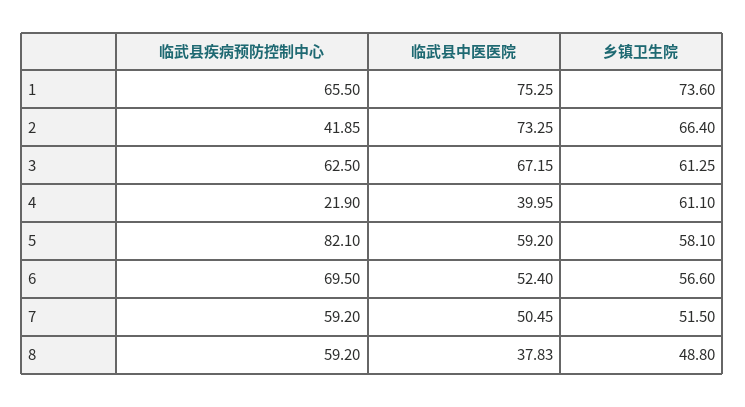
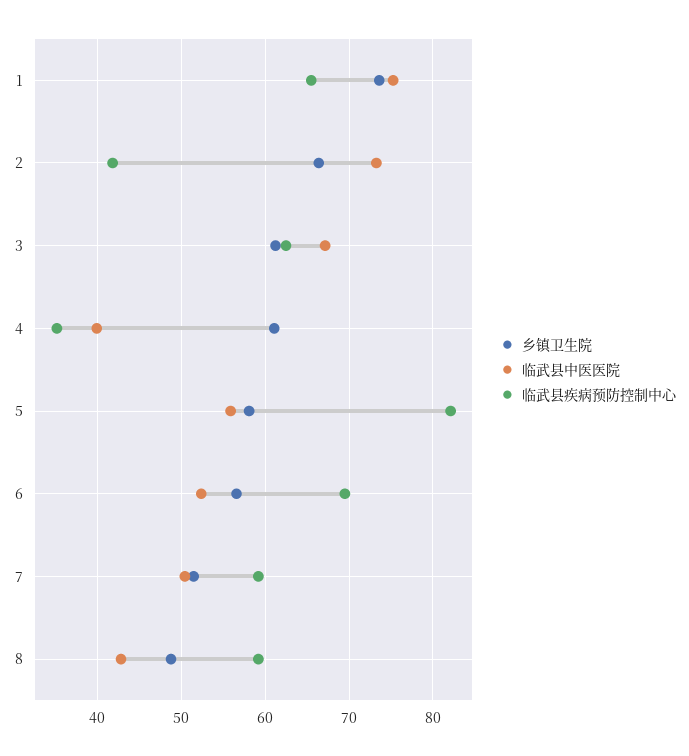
  {
    "临武县疾病预防控制中心": {
      "1": 65.5,
      "2": 41.85,
      "3": 62.5,
-     "4": 21.9,
+     "4": 35,
      "5": 82.1,
      "6": 69.5,
      "7": 59.2,
      "8": 59.2
    },
    "临武县中医医院": {
      "1": 75.25,
      "2": 73.25,
      "3": 67.15,
      "4": 39.95,
-     "5": 59.2,
+     "5": 56,
      "6": 52.4,
      "7": 50.45,
-     "8": 37.83
+     "8": 43
    },
    "乡镇卫生院": {
      "1": 73.6,
      "2": 66.4,
      "3": 61.25,
      "4": 61.1,
      "5": 58.1,
      "6": 56.6,
      "7": 51.5,
      "8": 48.8
    }
  }

